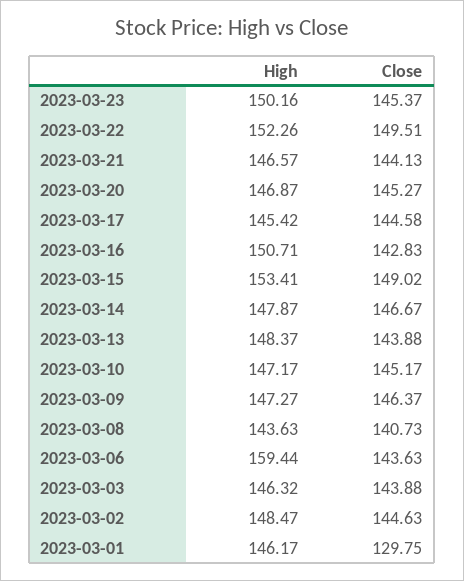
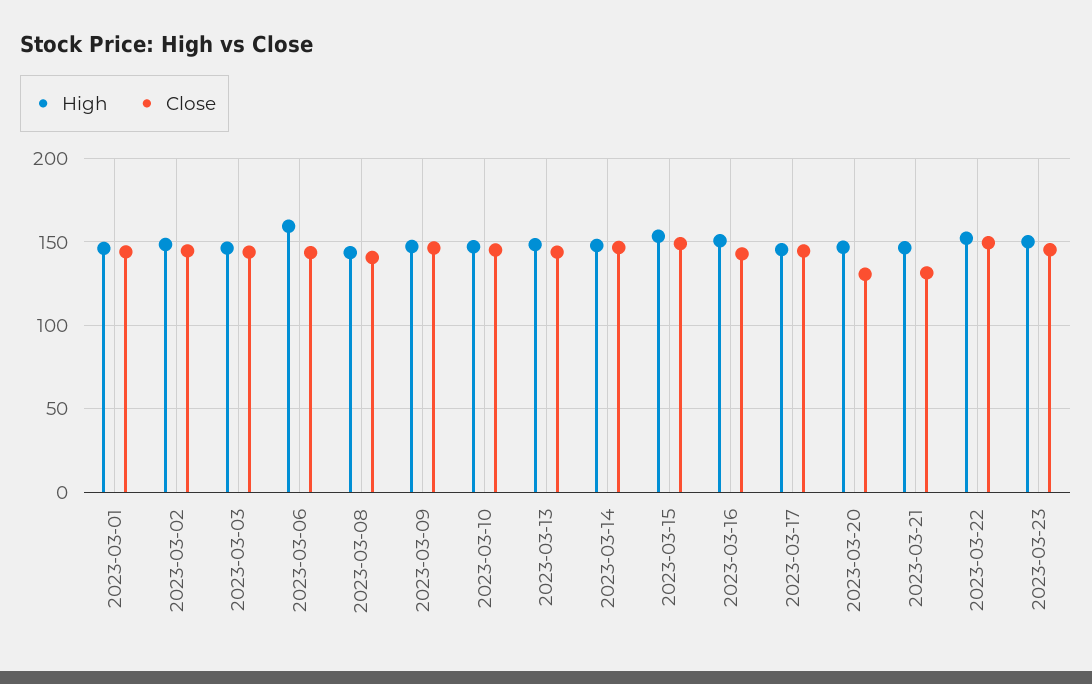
  {
    "High": {
      "2023-03-23": 150.16,
      "2023-03-22": 152.26,
      "2023-03-21": 146.57,
      "2023-03-20": 146.87,
      "2023-03-17": 145.42,
      "2023-03-16": 150.71,
      "2023-03-15": 153.41,
      "2023-03-14": 147.87,
      "2023-03-13": 148.37,
      "2023-03-10": 147.17,
      "2023-03-09": 147.27,
      "2023-03-08": 143.63,
      "2023-03-06": 159.44,
      "2023-03-03": 146.32,
      "2023-03-02": 148.47,
      "2023-03-01": 146.17
    },
    "Close": {
      "2023-03-23": 145.37,
      "2023-03-22": 149.51,
-     "2023-03-21": 144.13,
+     "2023-03-21": 130,
-     "2023-03-20": 145.27,
+     "2023-03-20": 130,
      "2023-03-17": 144.58,
      "2023-03-16": 142.83,
      "2023-03-15": 149.02,
      "2023-03-14": 146.67,
      "2023-03-13": 143.88,
      "2023-03-10": 145.17,
      "2023-03-09": 146.37,
      "2023-03-08": 140.73,
      "2023-03-06": 143.63,
      "2023-03-03": 143.88,
      "2023-03-02": 144.63,
-     "2023-03-01": 129.75
+     "2023-03-01": 145
    }
  }

